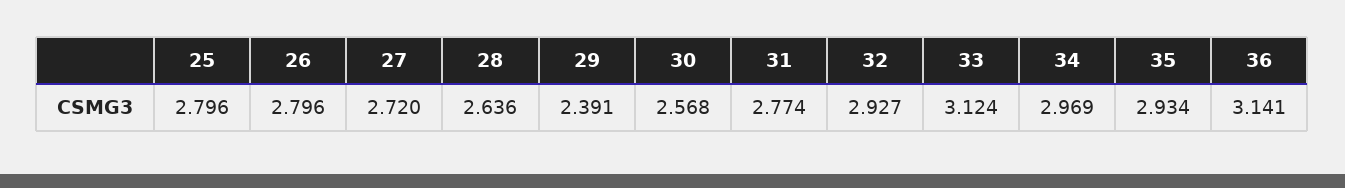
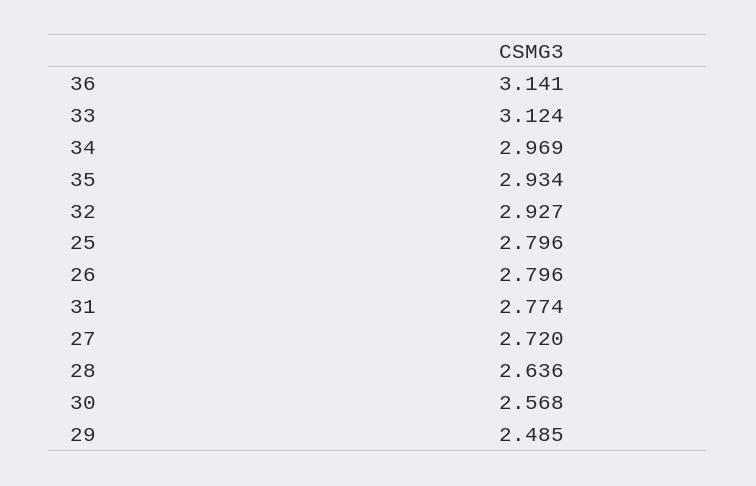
  {
    "25": 2.796,
    "26": 2.796,
    "27": 2.72,
    "28": 2.636,
-   "29": 2.391,
+   "29": 2.485,
    "30": 2.568,
    "31": 2.774,
    "32": 2.927,
    "33": 3.124,
    "34": 2.969,
    "35": 2.934,
    "36": 3.141
  }

